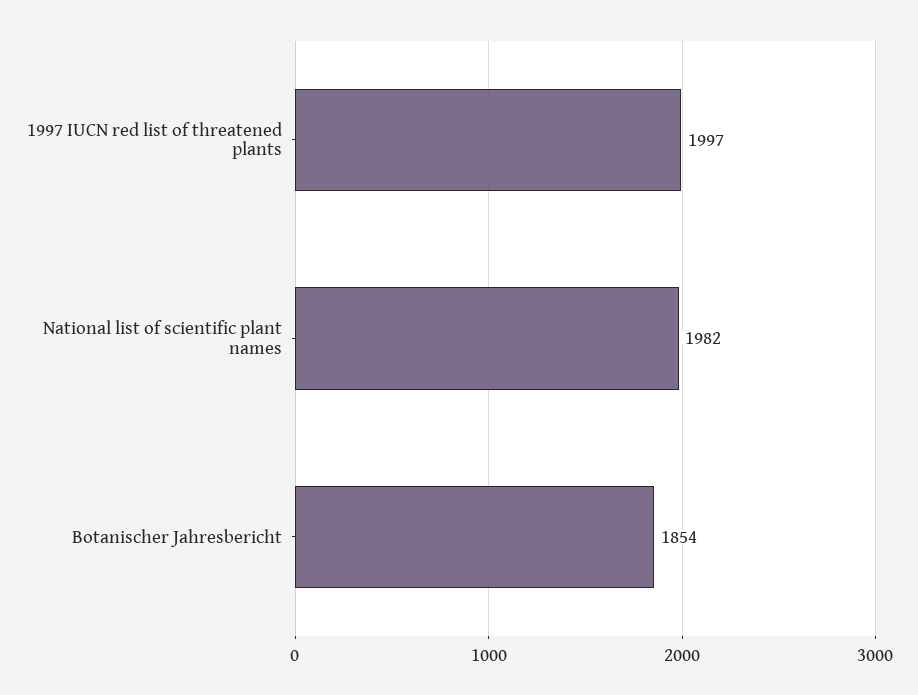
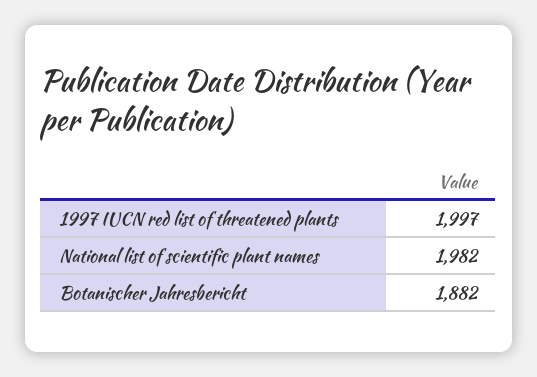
  {
    "1997 IUCN red list of threatened plants": 1997,
    "National list of scientific plant names": 1982,
-   "Botanischer Jahresbericht": 1854
+   "Botanischer Jahresbericht": 1882
  }

